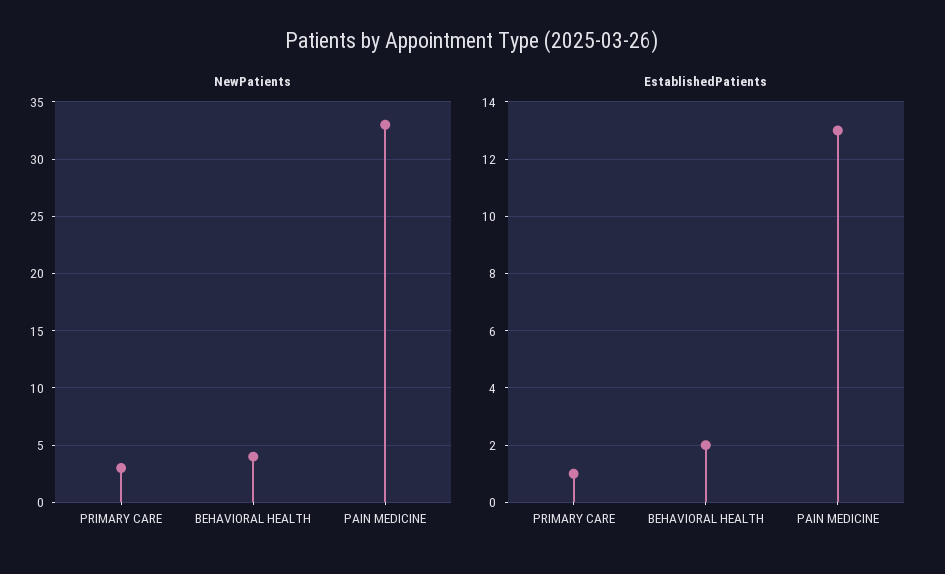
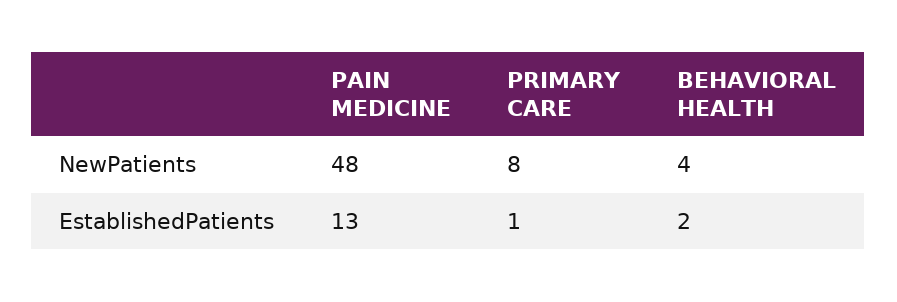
  {
    "NewPatients": {
-     "PRIMARY CARE": 3,
+     "PRIMARY CARE": 8,
      "BEHAVIORAL HEALTH": 4,
-     "PAIN MEDICINE": 33
+     "PAIN MEDICINE": 48
    },
    "EstablishedPatients": {
      "PRIMARY CARE": 1,
      "BEHAVIORAL HEALTH": 2,
      "PAIN MEDICINE": 13
    }
  }

